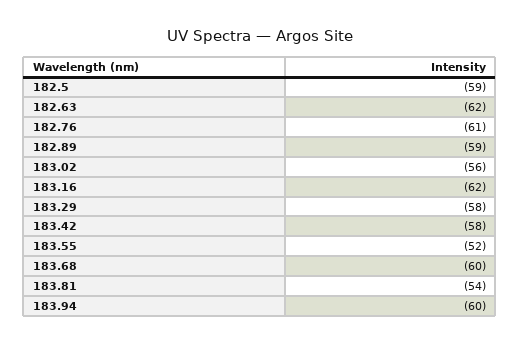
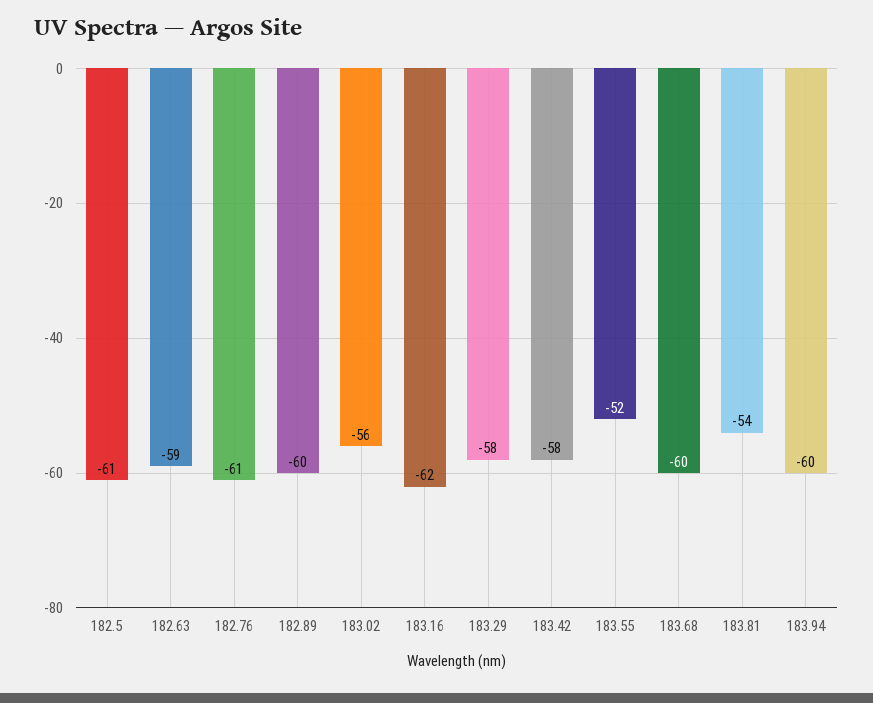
  {
-   "182.5": -59,
+   "182.5": -61,
-   "182.63": -62,
+   "182.63": -59,
    "182.76": -61,
-   "182.89": -59,
+   "182.89": -60,
    "183.02": -56,
    "183.16": -62,
    "183.29": -58,
    "183.42": -58,
    "183.55": -52,
    "183.68": -60,
    "183.81": -54,
    "183.94": -60
  }

